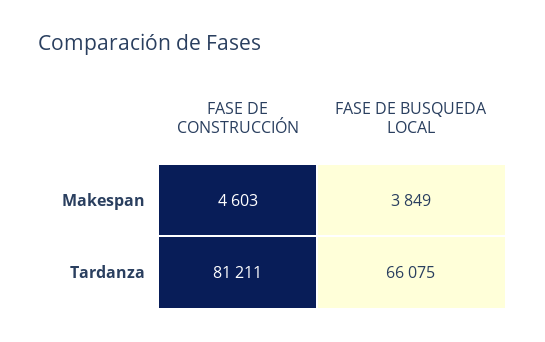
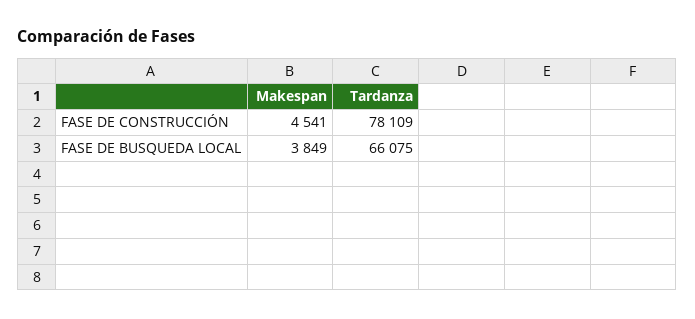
  {
    "FASE DE CONSTRUCCIÓN": {
-     "Makespan": 4603,
+     "Makespan": 4541,
-     "Tardanza": 81211
+     "Tardanza": 78109
    },
    "FASE DE BUSQUEDA LOCAL": {
      "Makespan": 3849,
      "Tardanza": 66075
    }
  }

